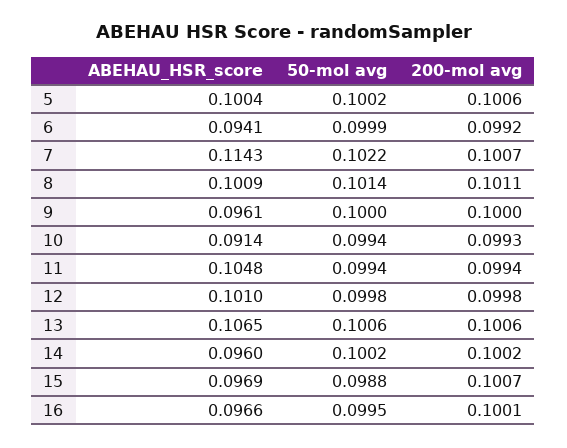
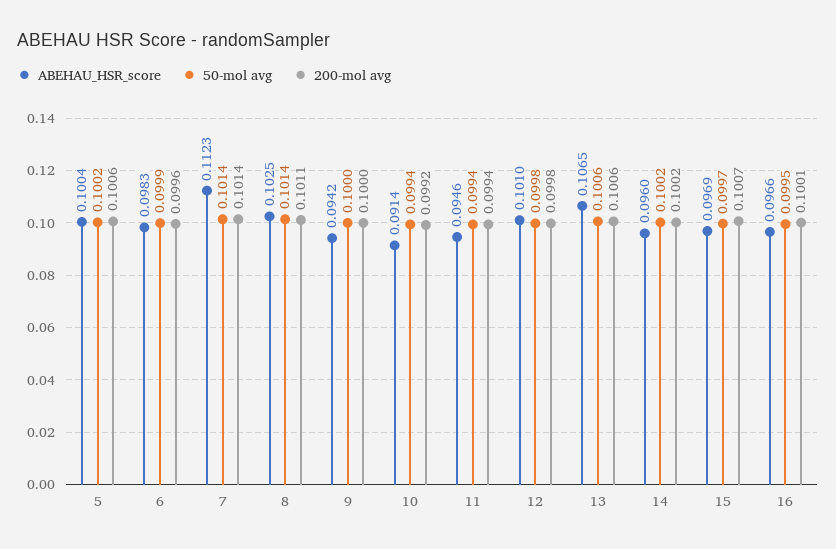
  {
    "ABEHAU_HSR_score": {
      "5": 0.1004,
-     "6": 0.0941,
+     "6": 0.0983,
-     "7": 0.1143,
+     "7": 0.1123,
-     "8": 0.1009,
+     "8": 0.1025,
-     "9": 0.0961,
+     "9": 0.0942,
      "10": 0.0914,
-     "11": 0.1048,
+     "11": 0.0946,
      "12": 0.101,
      "13": 0.1065,
      "14": 0.096,
      "15": 0.0969,
      "16": 0.0966
    },
    "50-mol avg": {
      "5": 0.1002,
      "6": 0.0999,
-     "7": 0.1022,
+     "7": 0.1014,
      "8": 0.1014,
      "9": 0.1,
      "10": 0.0994,
      "11": 0.0994,
      "12": 0.0998,
      "13": 0.1006,
      "14": 0.1002,
-     "15": 0.0988,
+     "15": 0.0997,
      "16": 0.0995
    },
    "200-mol avg": {
      "5": 0.1006,
-     "6": 0.0992,
+     "6": 0.0996,
-     "7": 0.1007,
+     "7": 0.1014,
      "8": 0.1011,
      "9": 0.1,
-     "10": 0.0993,
+     "10": 0.0992,
      "11": 0.0994,
      "12": 0.0998,
      "13": 0.1006,
      "14": 0.1002,
      "15": 0.1007,
      "16": 0.1001
    }
  }

